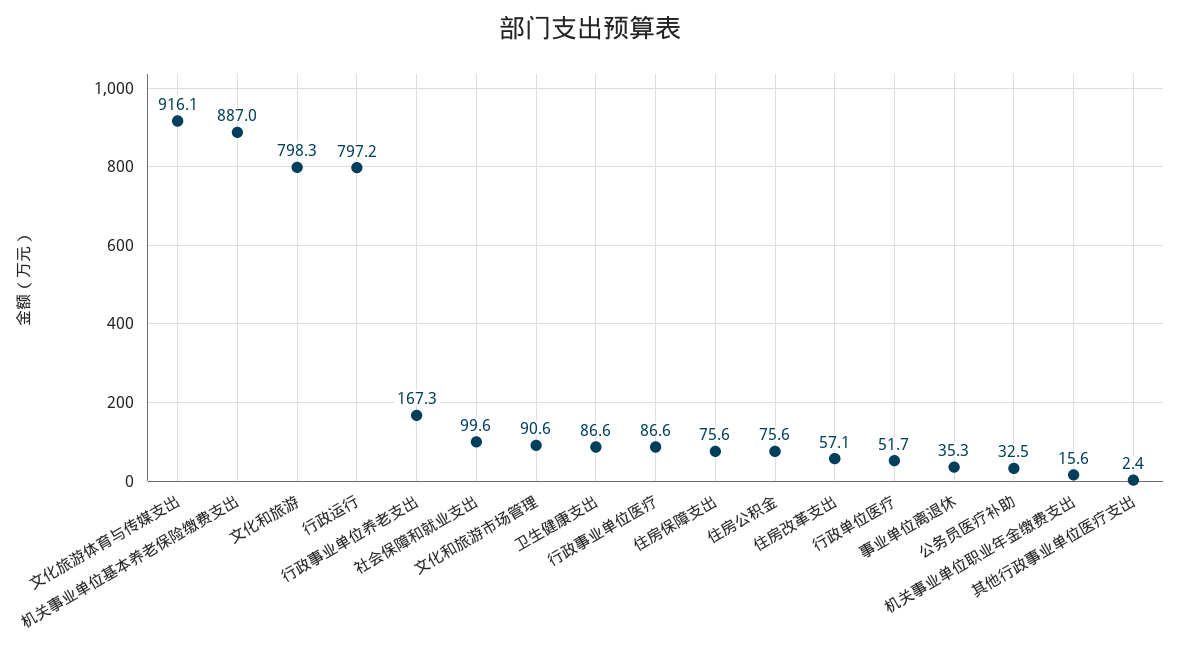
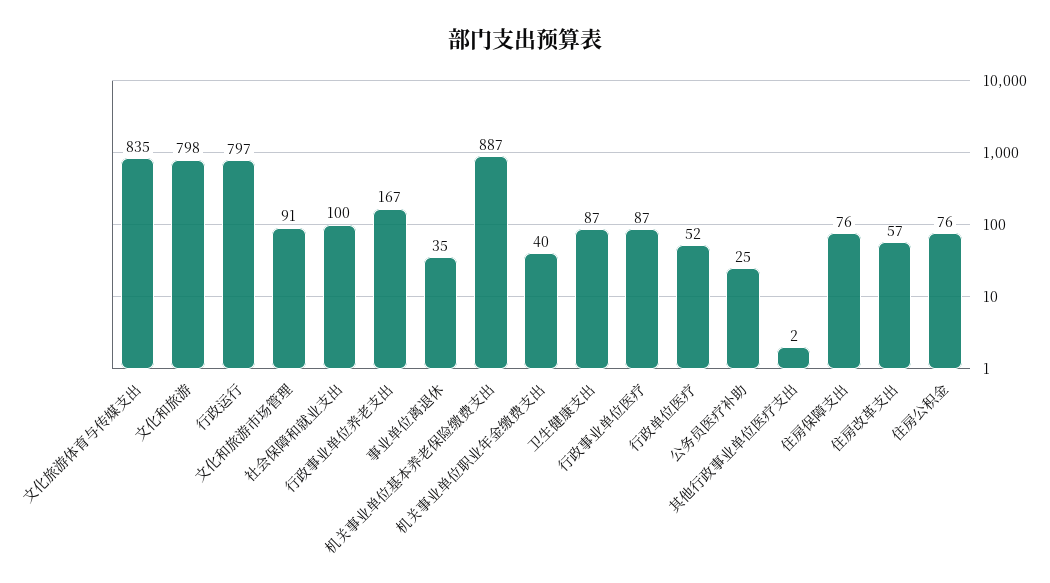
  {
-   "文化旅游体育与传媒支出": 916.1,
+   "文化旅游体育与传媒支出": 835,
    "机关事业单位基本养老保险缴费支出": 887,
    "文化和旅游": 798.3,
    "行政运行": 797.2,
    "行政事业单位养老支出": 167.3,
    "社会保障和就业支出": 99.6,
    "文化和旅游市场管理": 90.6,
    "卫生健康支出": 86.6,
    "行政事业单位医疗": 86.6,
    "住房保障支出": 75.6,
    "住房公积金": 75.6,
    "住房改革支出": 57.1,
    "行政单位医疗": 51.7,
    "事业单位离退休": 35.3,
-   "公务员医疗补助": 32.5,
+   "公务员医疗补助": 25,
-   "机关事业单位职业年金缴费支出": 15.6,
+   "机关事业单位职业年金缴费支出": 40,
    "其他行政事业单位医疗支出": 2.4
  }

